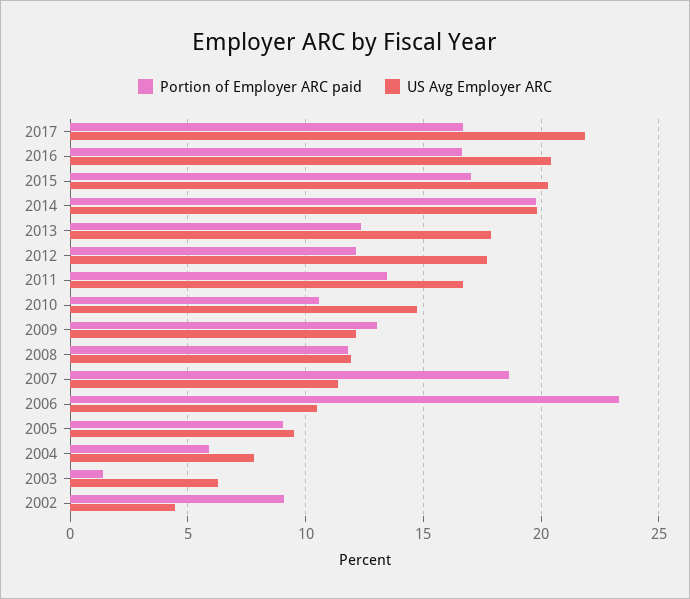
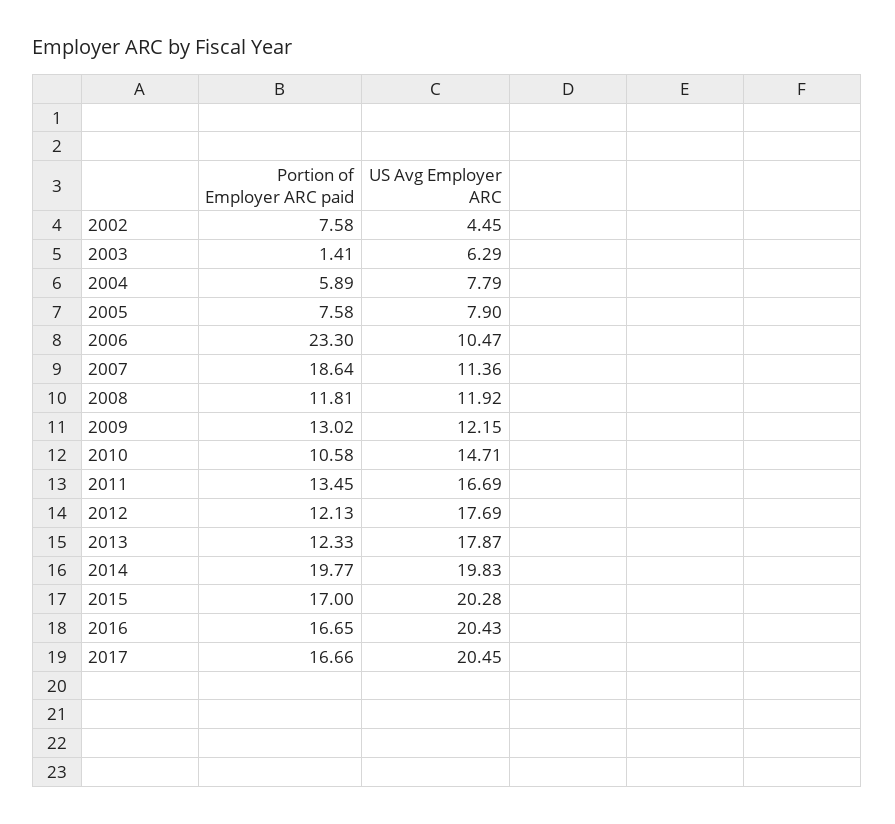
  {
    "Portion of Employer ARC paid": {
      "2017": 16.66,
      "2016": 16.65,
      "2015": 17,
      "2014": 19.77,
      "2013": 12.33,
      "2012": 12.13,
      "2011": 13.45,
      "2010": 10.58,
      "2009": 13.02,
      "2008": 11.81,
      "2007": 18.64,
      "2006": 23.3,
-     "2005": 9,
+     "2005": 7.58,
      "2004": 5.89,
      "2003": 1.41,
-     "2002": 9
+     "2002": 7.58
    },
    "US Avg Employer ARC": {
-     "2017": 22,
+     "2017": 20.45,
      "2016": 20.43,
      "2015": 20.28,
      "2014": 19.83,
      "2013": 17.87,
      "2012": 17.69,
      "2011": 16.69,
      "2010": 14.71,
      "2009": 12.15,
      "2008": 11.92,
      "2007": 11.36,
      "2006": 10.47,
-     "2005": 9.5,
+     "2005": 7.9,
      "2004": 7.79,
      "2003": 6.29,
      "2002": 4.45
    }
  }

